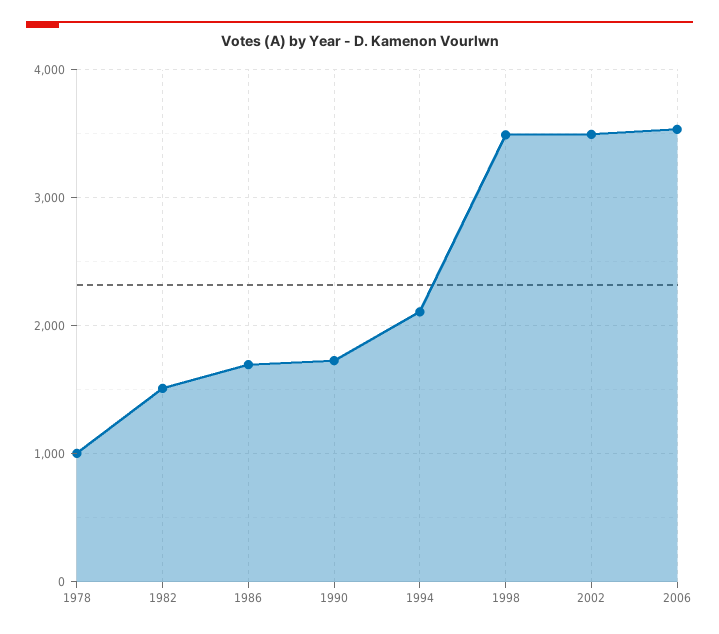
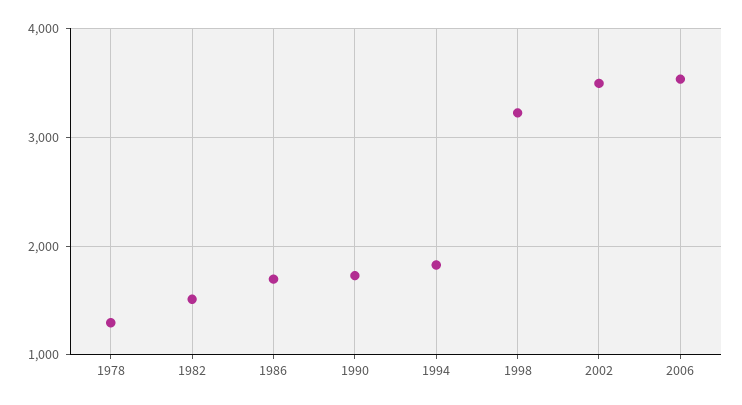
  {
-   "1978": 1000,
+   "1978": 1300,
    "1982": 1500,
    "1986": 1700,
    "1990": 1700,
-   "1994": 2100,
+   "1994": 1800,
-   "1998": 3500,
+   "1998": 3200,
    "2002": 3500,
    "2006": 3500
  }

